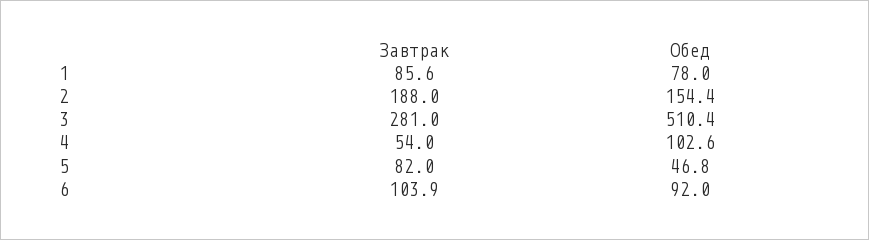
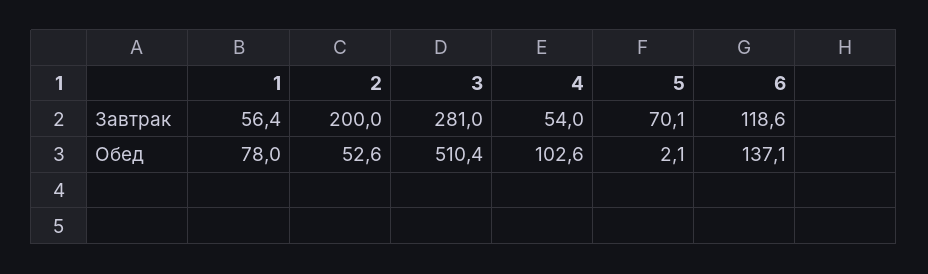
  {
    "Завтрак": {
-     "1": 85.6,
+     "1": 56.4,
-     "2": 188,
+     "2": 200,
      "3": 281,
      "4": 54,
-     "5": 82,
+     "5": 70.1,
-     "6": 103.9
+     "6": 118.6
    },
    "Обед": {
      "1": 78,
-     "2": 154.4,
+     "2": 52.6,
      "3": 510.4,
      "4": 102.6,
-     "5": 46.8,
+     "5": 2.1,
-     "6": 92
+     "6": 137.1
    }
  }

